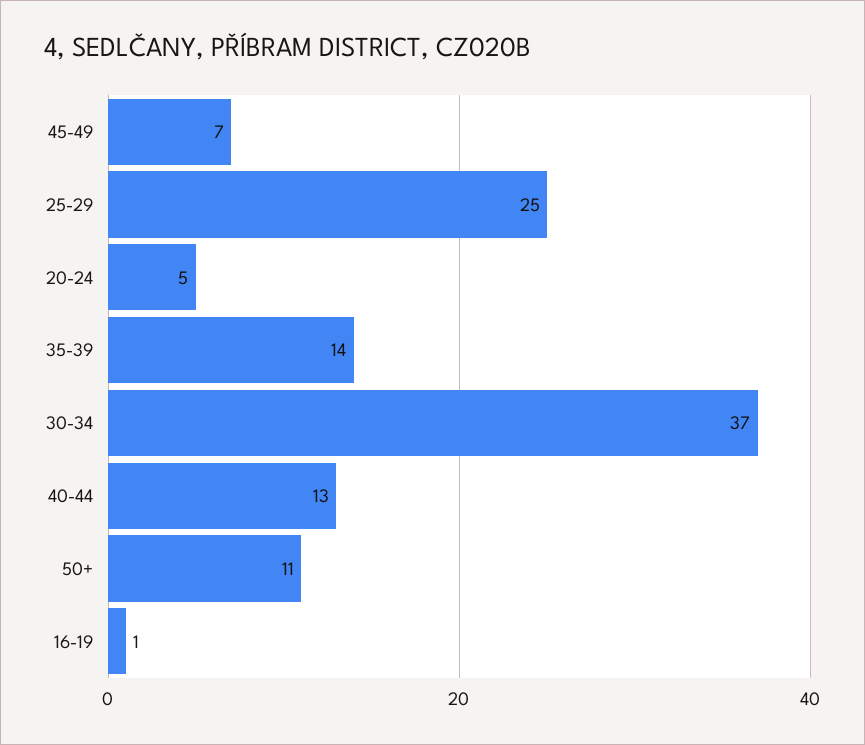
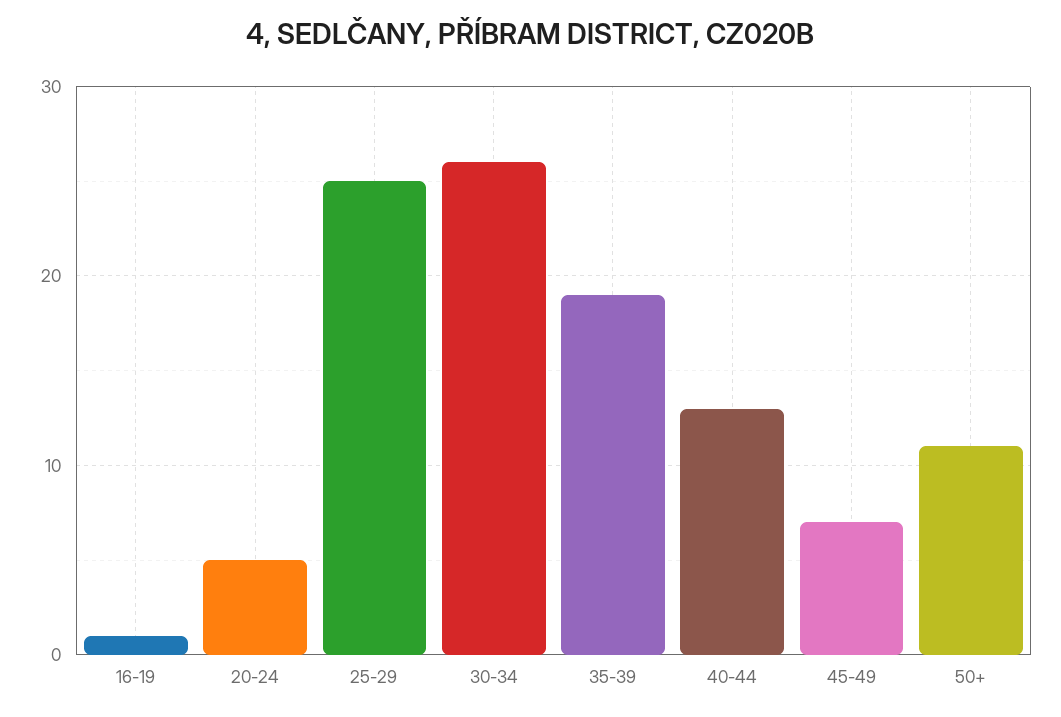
  {
    "45-49": 7,
    "25-29": 25,
    "20-24": 5,
-   "35-39": 14,
+   "35-39": 19,
-   "30-34": 37,
+   "30-34": 26,
    "40-44": 13,
    "50+": 11,
    "16-19": 1
  }

